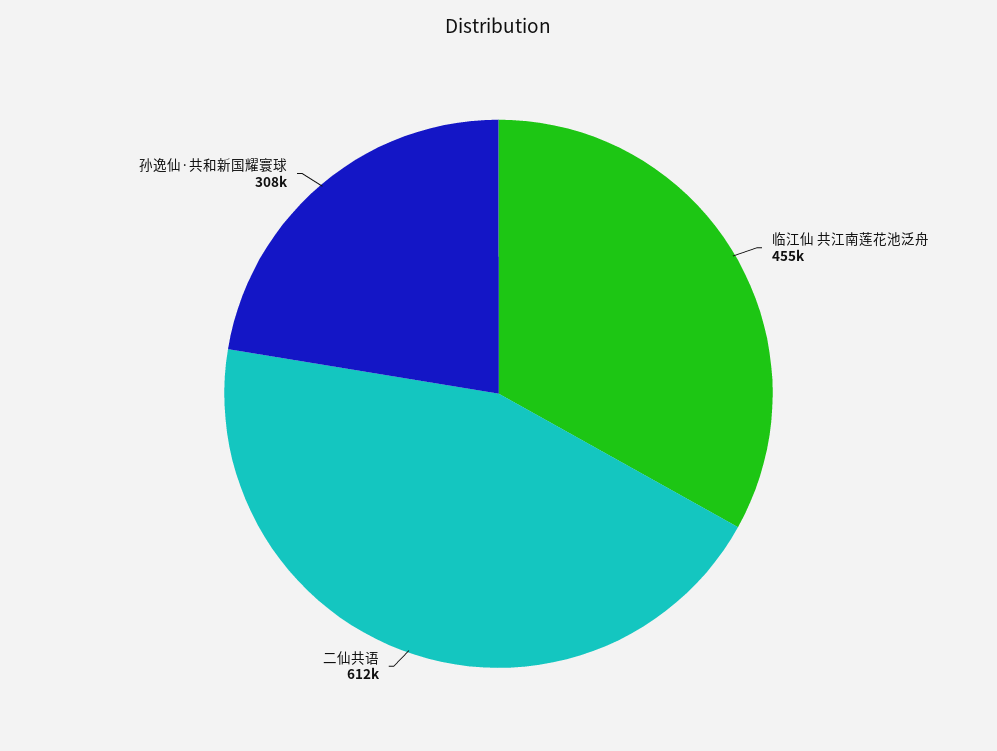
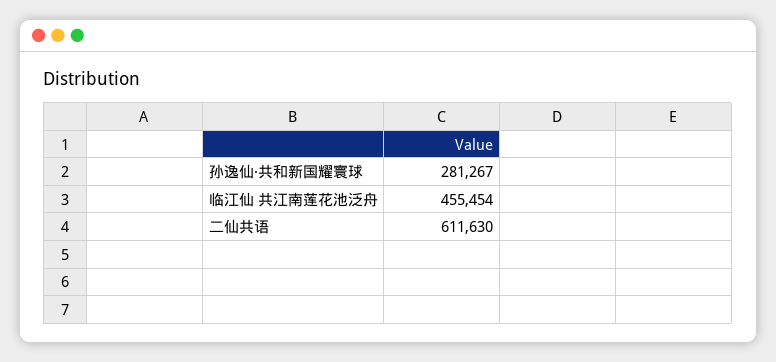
  {
    "临江仙 共江南莲花池泛舟": 455454,
    "二仙共语": 611630,
-   "孙逸仙·共和新国耀寰球": 308000
+   "孙逸仙·共和新国耀寰球": 281267
  }

